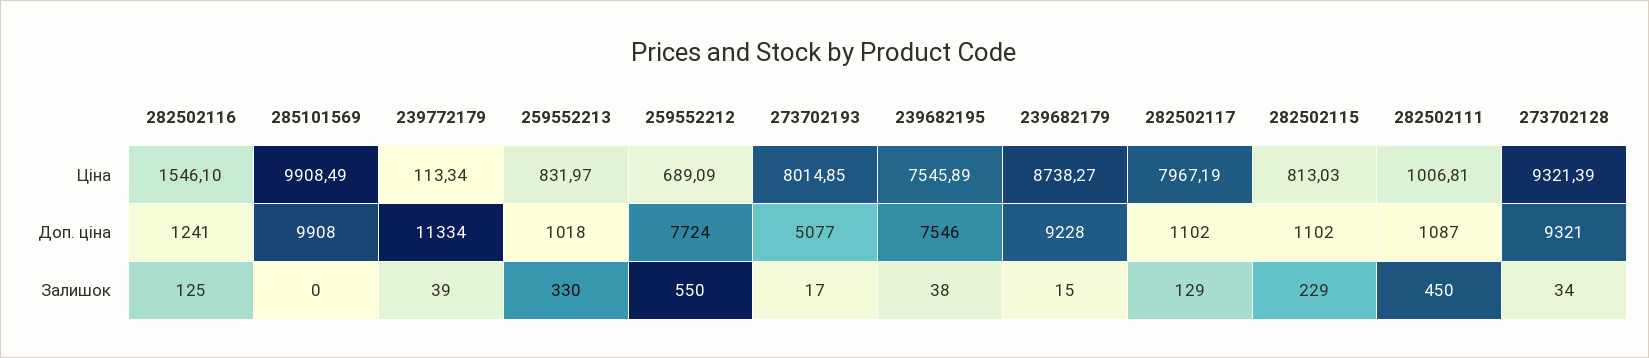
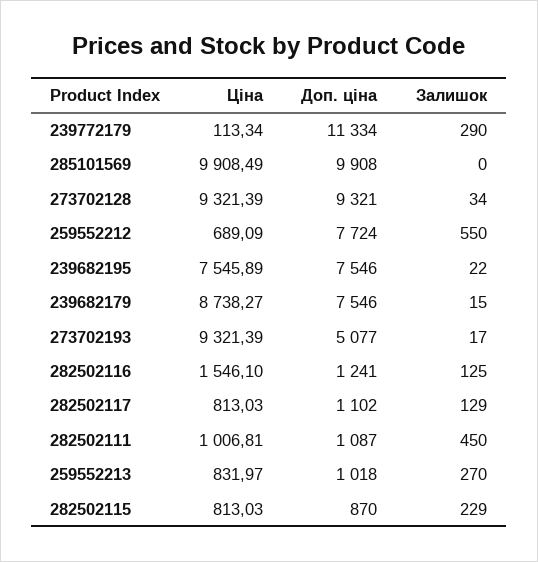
  {
    "282502116": {
      "Ціна": 1546.1,
      "Доп. ціна": 1241,
      "Залишок": 125
    },
    "285101569": {
      "Ціна": 9908.49,
      "Доп. ціна": 9908,
      "Залишок": 0
    },
    "239772179": {
      "Ціна": 113.34,
      "Доп. ціна": 11334,
-     "Залишок": 39
+     "Залишок": 290
    },
    "259552213": {
      "Ціна": 831.97,
      "Доп. ціна": 1018,
-     "Залишок": 330
+     "Залишок": 270
    },
    "259552212": {
      "Ціна": 689.09,
      "Доп. ціна": 7724,
      "Залишок": 550
    },
    "273702193": {
-     "Ціна": 8014.85,
+     "Ціна": 9321.39,
      "Доп. ціна": 5077,
      "Залишок": 17
    },
    "239682195": {
      "Ціна": 7545.89,
      "Доп. ціна": 7546,
-     "Залишок": 38
+     "Залишок": 22
    },
    "239682179": {
      "Ціна": 8738.27,
-     "Доп. ціна": 9228,
+     "Доп. ціна": 7546,
      "Залишок": 15
    },
    "282502117": {
-     "Ціна": 7967.19,
+     "Ціна": 813.03,
      "Доп. ціна": 1102,
      "Залишок": 129
    },
    "282502115": {
      "Ціна": 813.03,
-     "Доп. ціна": 1102,
+     "Доп. ціна": 870,
      "Залишок": 229
    },
    "282502111": {
      "Ціна": 1006.81,
      "Доп. ціна": 1087,
      "Залишок": 450
    },
    "273702128": {
      "Ціна": 9321.39,
      "Доп. ціна": 9321,
      "Залишок": 34
    }
  }

